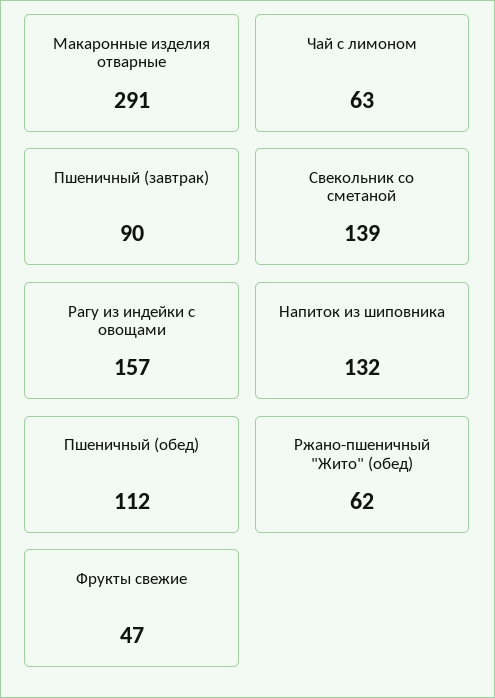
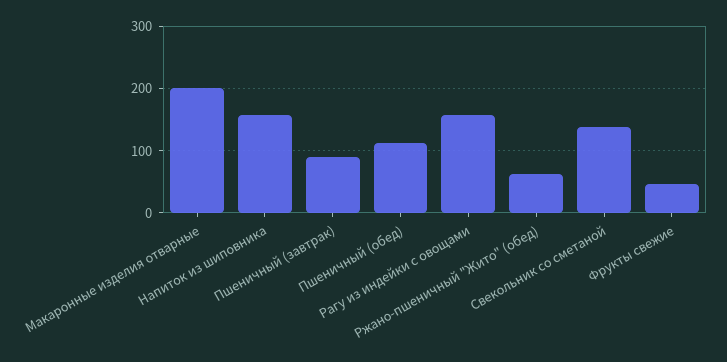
  {
-   "Макаронные изделия отварные": 291,
+   "Макаронные изделия отварные": 200,
-   "Чай с лимоном": 63,
    "Пшеничный (завтрак)": 90,
    "Свекольник со сметаной": 139,
    "Рагу из индейки с овощами": 157,
-   "Напиток из шиповника": 132,
+   "Напиток из шиповника": 160,
    "Пшеничный (обед)": 112,
    "Ржано-пшеничный \"Жито\" (обед)": 62,
    "Фрукты свежие": 47
  }

